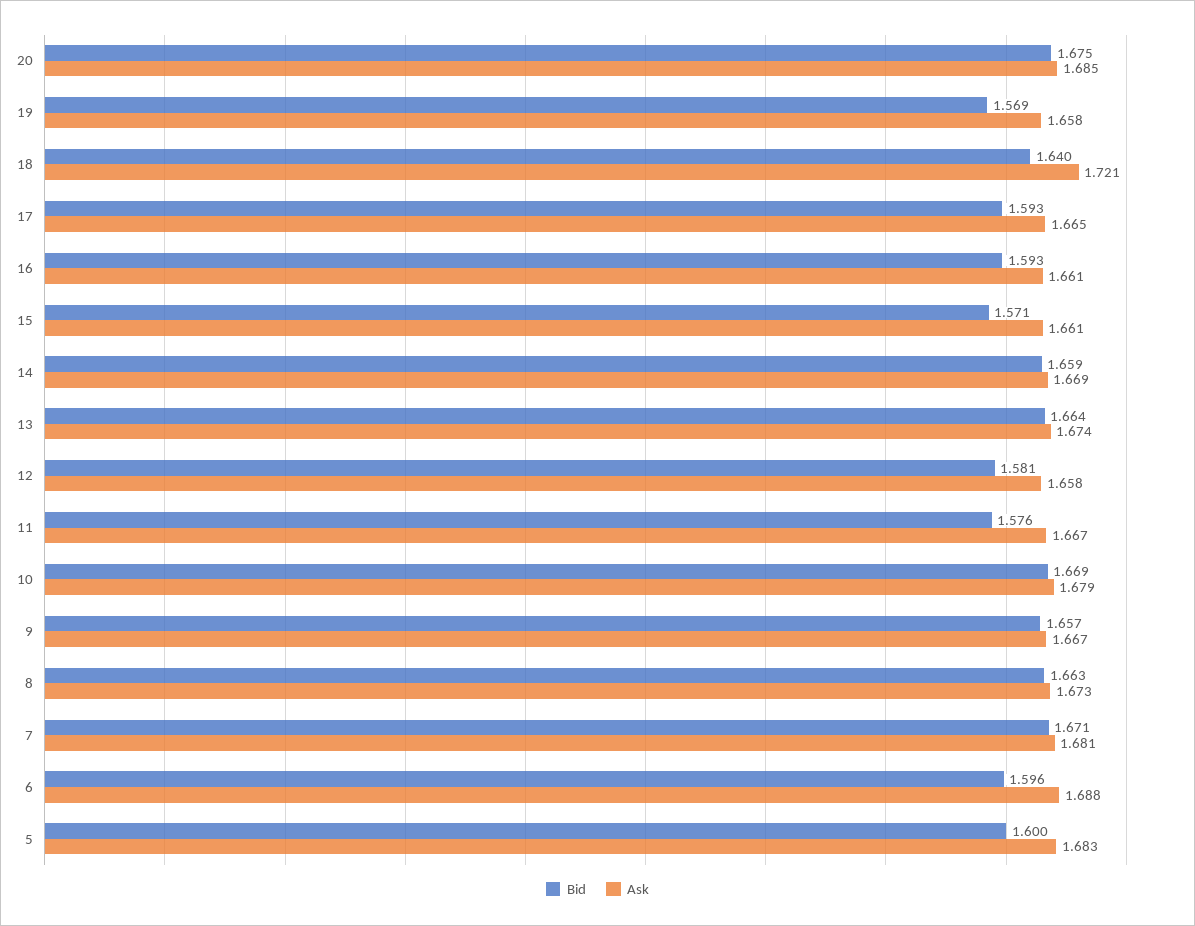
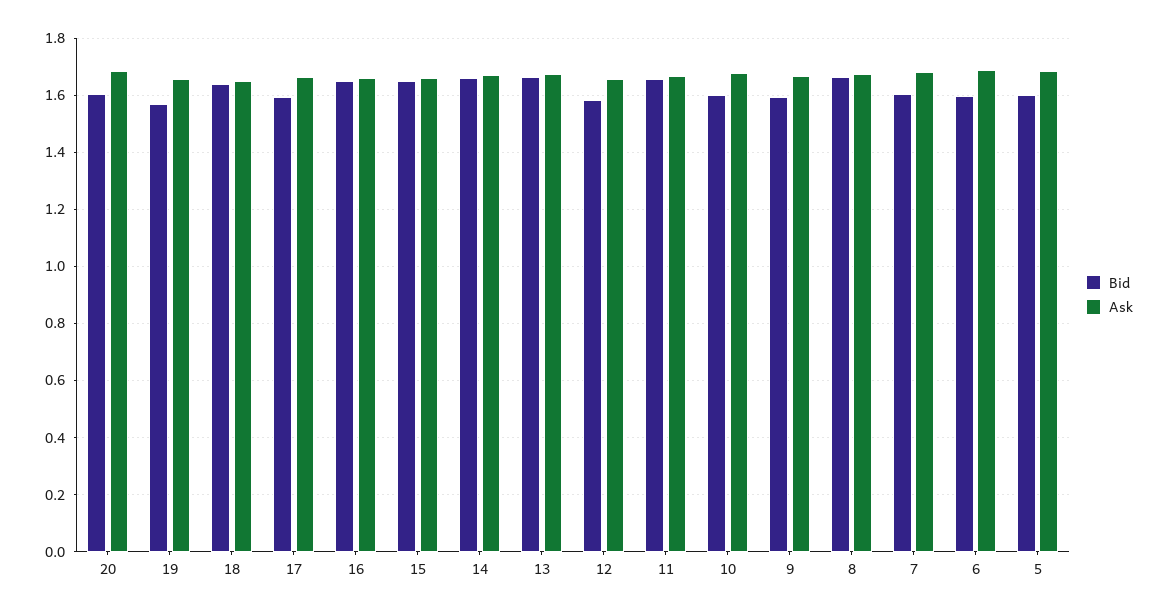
  {
    "Bid": {
-     "20": 1.675,
+     "20": 1.6,
      "19": 1.569,
      "18": 1.64,
      "17": 1.593,
-     "16": 1.593,
+     "16": 1.65,
-     "15": 1.571,
+     "15": 1.65,
      "14": 1.659,
      "13": 1.664,
      "12": 1.581,
-     "11": 1.576,
+     "11": 1.65,
-     "10": 1.669,
+     "10": 1.6,
-     "9": 1.657,
+     "9": 1.6,
      "8": 1.663,
-     "7": 1.671,
+     "7": 1.6,
      "6": 1.596,
      "5": 1.6
    },
    "Ask": {
      "20": 1.685,
      "19": 1.658,
-     "18": 1.721,
+     "18": 1.65,
      "17": 1.665,
      "16": 1.661,
      "15": 1.661,
      "14": 1.669,
      "13": 1.674,
      "12": 1.658,
      "11": 1.667,
      "10": 1.679,
      "9": 1.667,
      "8": 1.673,
      "7": 1.681,
      "6": 1.688,
      "5": 1.683
    }
  }

